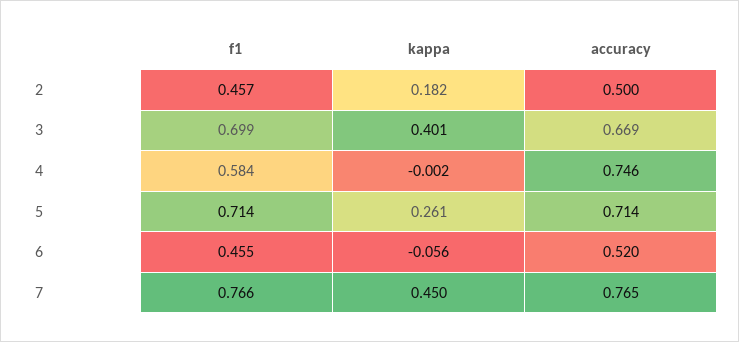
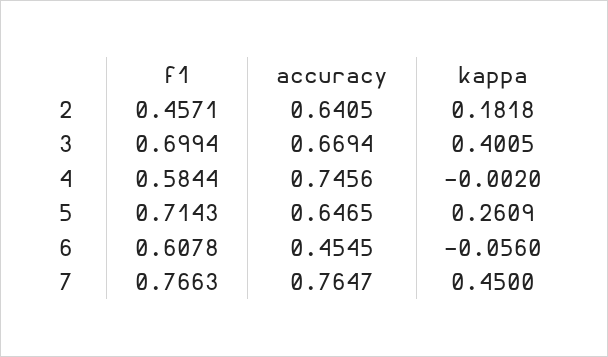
  {
    "f1": {
      "2": 0.4571,
      "3": 0.6994,
      "4": 0.5844,
      "5": 0.7143,
-     "6": 0.455,
+     "6": 0.6078,
      "7": 0.7663
    },
    "kappa": {
      "2": 0.1818,
      "3": 0.4005,
      "4": -0.002,
      "5": 0.2609,
      "6": -0.056,
      "7": 0.45
    },
    "accuracy": {
-     "2": 0.5,
+     "2": 0.6405,
      "3": 0.6694,
      "4": 0.7456,
-     "5": 0.714,
+     "5": 0.6465,
-     "6": 0.52,
+     "6": 0.4545,
      "7": 0.7647
    }
  }

